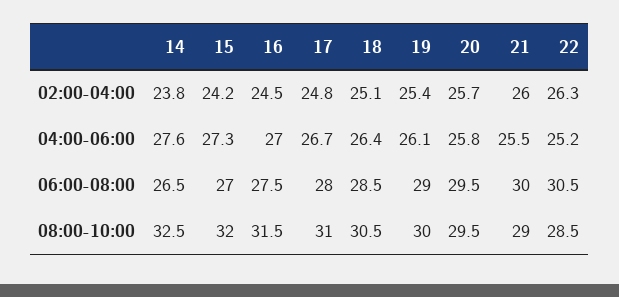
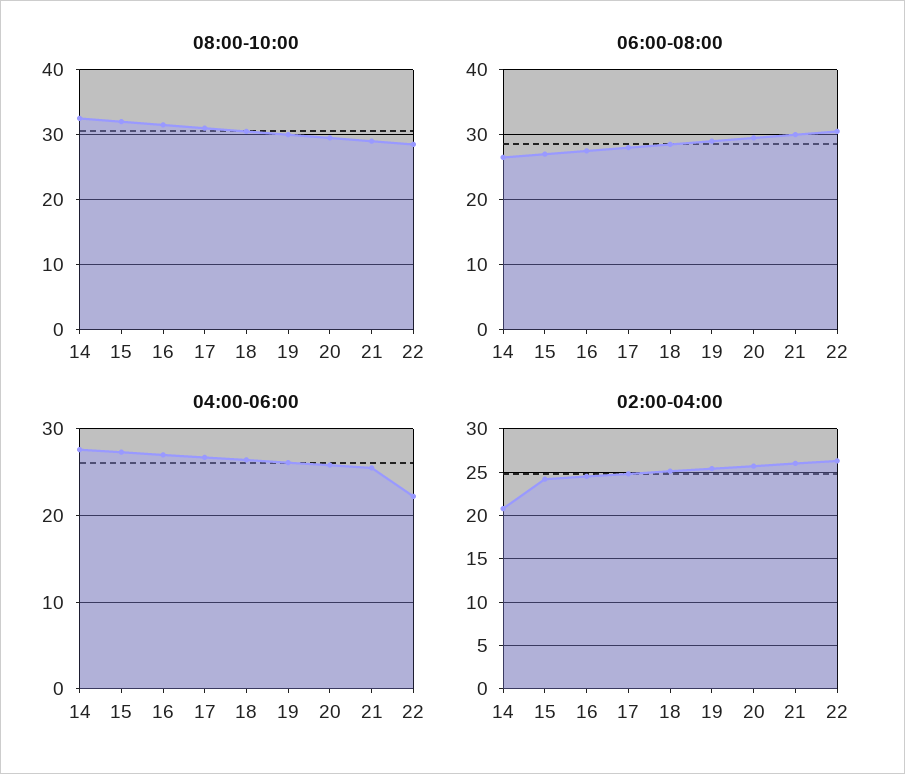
  {
    "02:00-04:00": {
-     "14": 23.8,
+     "14": 21,
      "15": 24.2,
      "16": 24.5,
      "17": 24.8,
      "18": 25.1,
      "19": 25.4,
      "20": 25.7,
      "21": 26,
      "22": 26.3
    },
    "04:00-06:00": {
      "14": 27.6,
      "15": 27.3,
      "16": 27,
      "17": 26.7,
      "18": 26.4,
      "19": 26.1,
      "20": 25.8,
      "21": 25.5,
-     "22": 25.2
+     "22": 22
    },
    "06:00-08:00": {
      "14": 26.5,
      "15": 27,
      "16": 27.5,
      "17": 28,
      "18": 28.5,
      "19": 29,
      "20": 29.5,
      "21": 30,
      "22": 30.5
    },
    "08:00-10:00": {
      "14": 32.5,
      "15": 32,
      "16": 31.5,
      "17": 31,
      "18": 30.5,
      "19": 30,
      "20": 29.5,
      "21": 29,
      "22": 28.5
    }
  }

